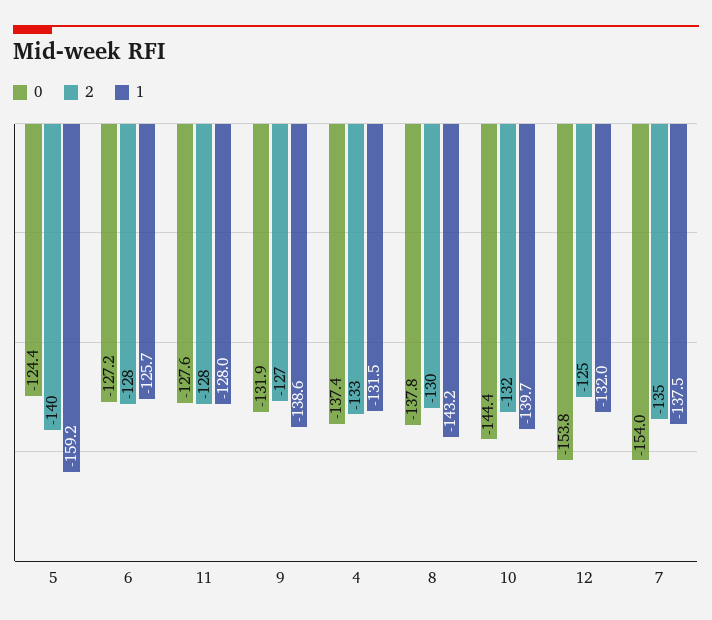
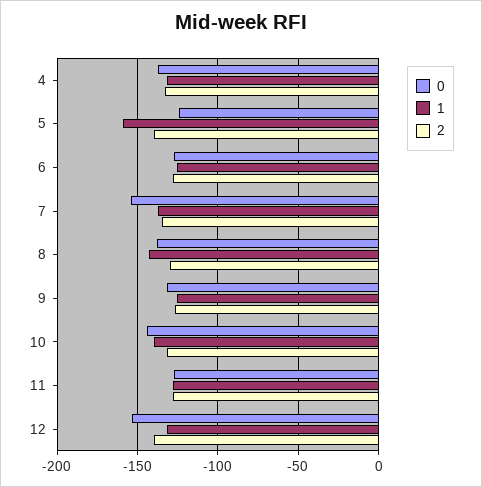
  {
    "0": {
      "5": -124.4,
      "6": -127.2,
      "11": -127.6,
      "9": -131.9,
      "4": -137.4,
      "8": -137.8,
      "10": -144.4,
      "12": -153.8,
      "7": -154
    },
    "2": {
      "5": -140,
      "6": -128,
      "11": -128,
      "9": -127,
      "4": -133,
      "8": -130,
      "10": -132,
-     "12": -125,
+     "12": -140,
      "7": -135
    },
    "1": {
      "5": -159.2,
      "6": -125.7,
      "11": -128,
-     "9": -138.6,
+     "9": -125,
      "4": -131.5,
      "8": -143.2,
      "10": -139.7,
      "12": -132,
      "7": -137.5
    }
  }

